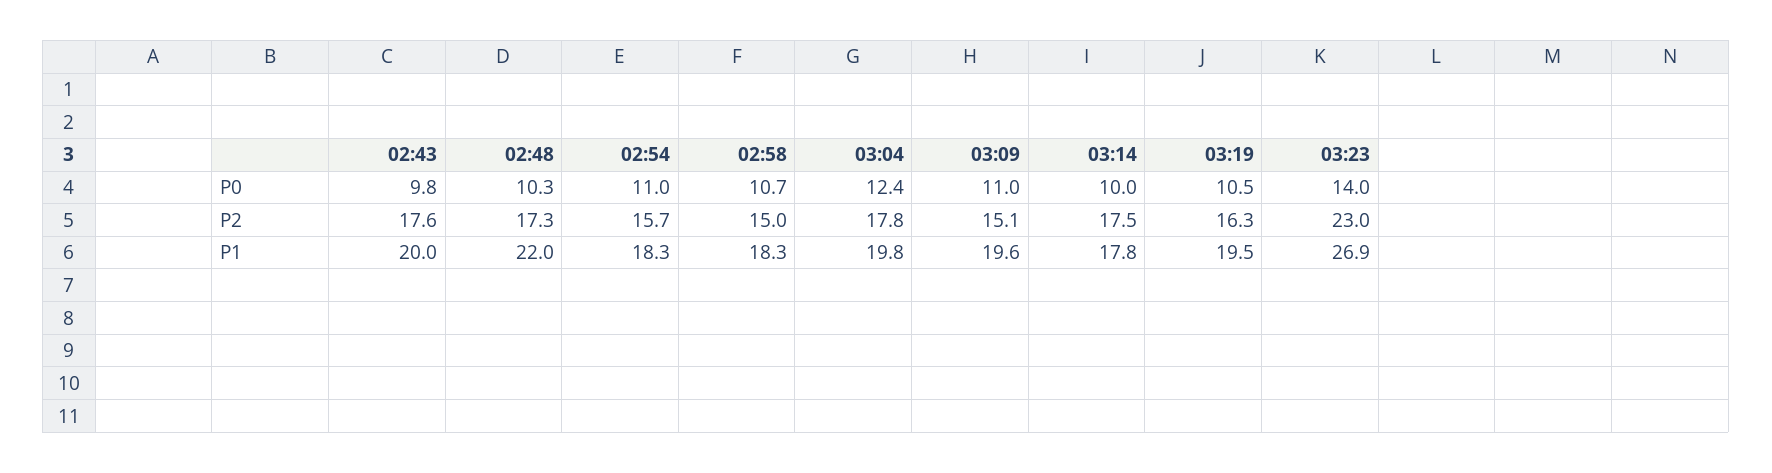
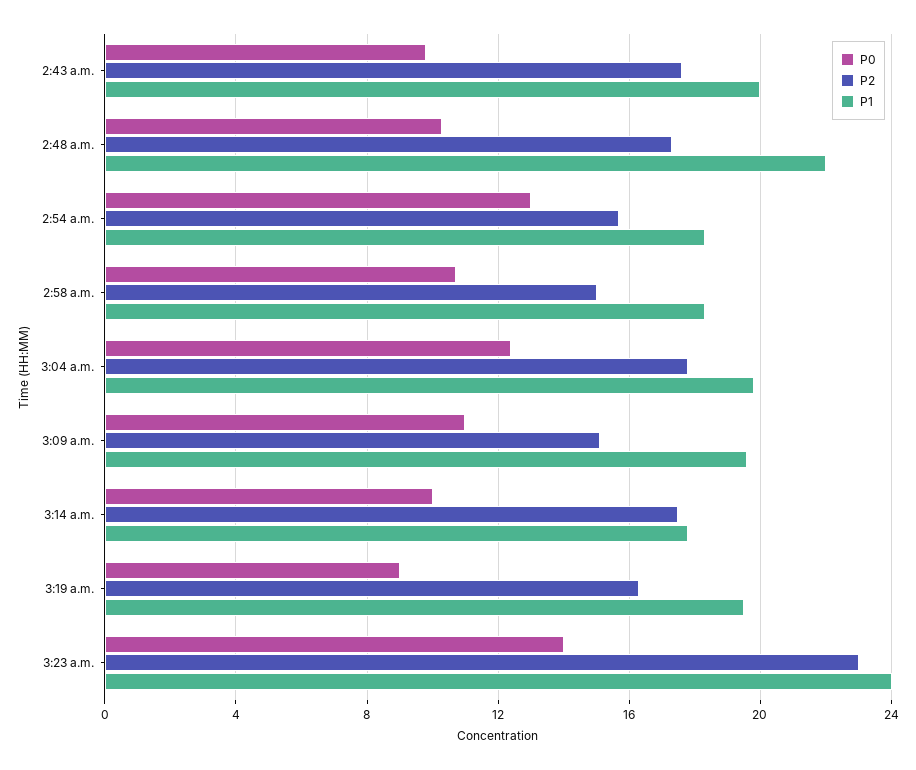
  {
    "P0": {
      "02:43": 9.8,
      "02:48": 10.3,
-     "02:54": 11,
+     "02:54": 13,
      "02:58": 10.7,
      "03:04": 12.4,
      "03:09": 11,
      "03:14": 10,
-     "03:19": 10.5,
+     "03:19": 9,
      "03:23": 14
    },
    "P2": {
      "02:43": 17.6,
      "02:48": 17.3,
      "02:54": 15.7,
      "02:58": 15,
      "03:04": 17.8,
      "03:09": 15.1,
      "03:14": 17.5,
      "03:19": 16.3,
      "03:23": 23
    },
    "P1": {
      "02:43": 20,
      "02:48": 22,
      "02:54": 18.3,
      "02:58": 18.3,
      "03:04": 19.8,
      "03:09": 19.6,
      "03:14": 17.8,
      "03:19": 19.5,
-     "03:23": 26.9
+     "03:23": 24
    }
  }

